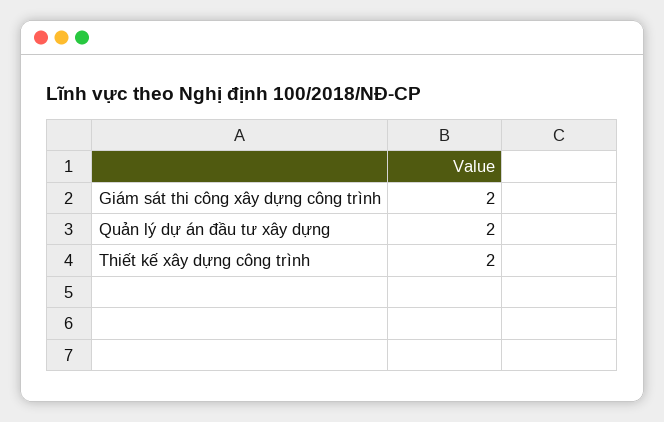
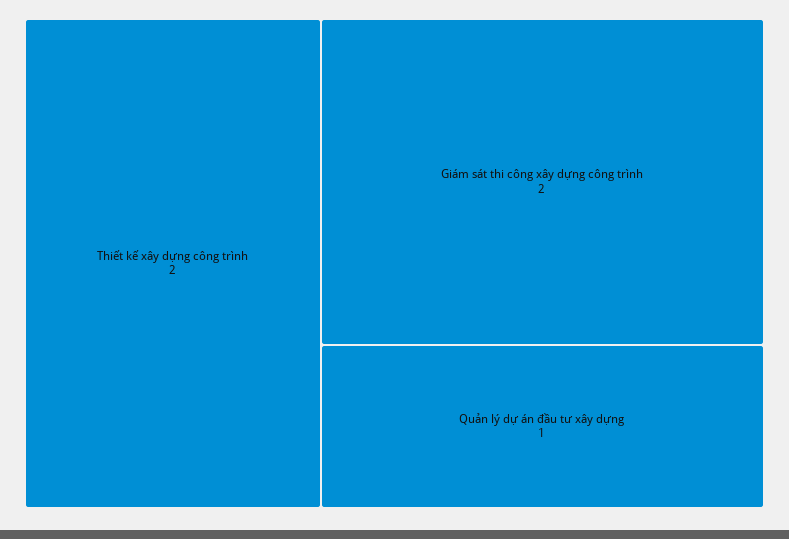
  {
    "Giám sát thi công xây dựng công trình": 2,
-   "Quản lý dự án đầu tư xây dựng": 2,
+   "Quản lý dự án đầu tư xây dựng": 1,
    "Thiết kế xây dựng công trình": 2
  }

